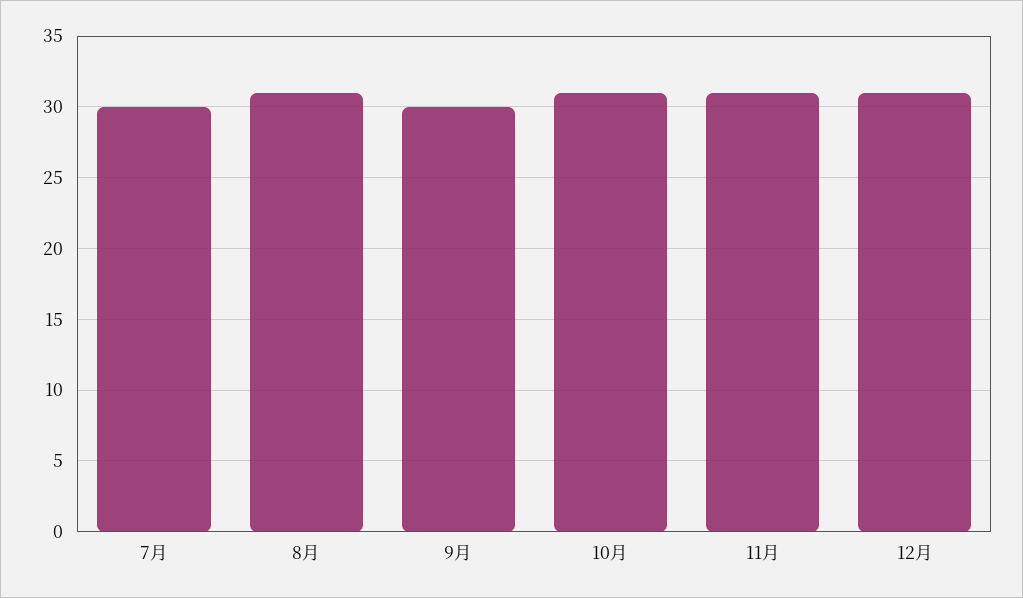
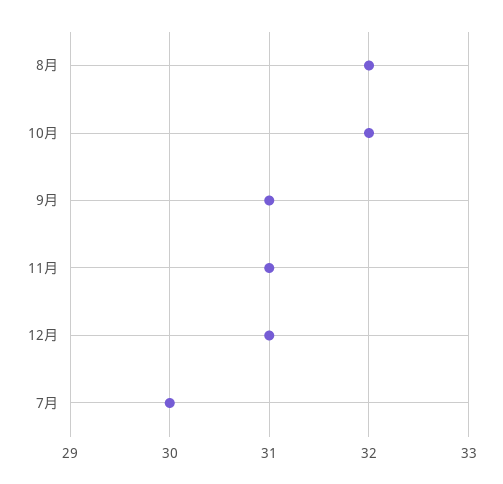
  {
    "7月": 30,
-   "8月": 31,
+   "8月": 32,
-   "9月": 30,
+   "9月": 31,
-   "10月": 31,
+   "10月": 32,
    "11月": 31,
    "12月": 31
  }

